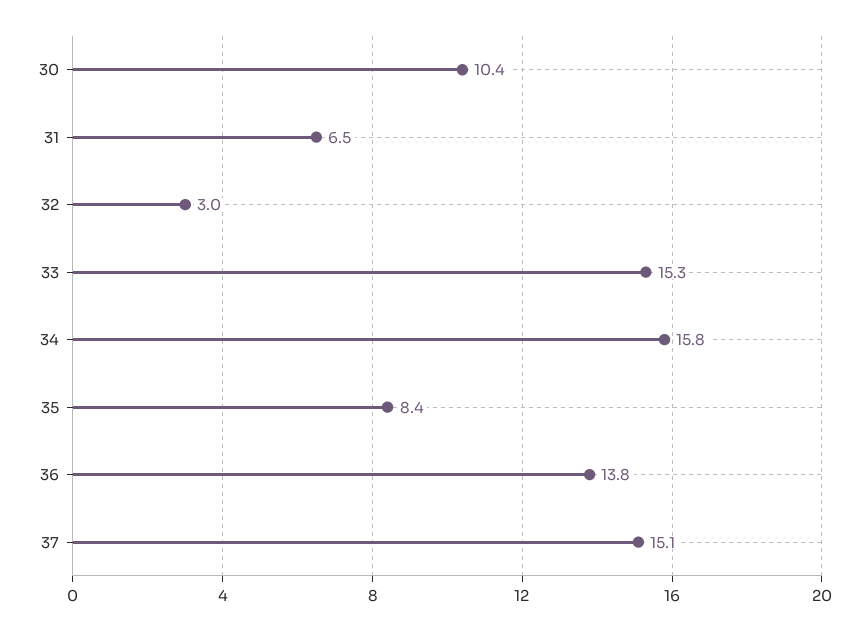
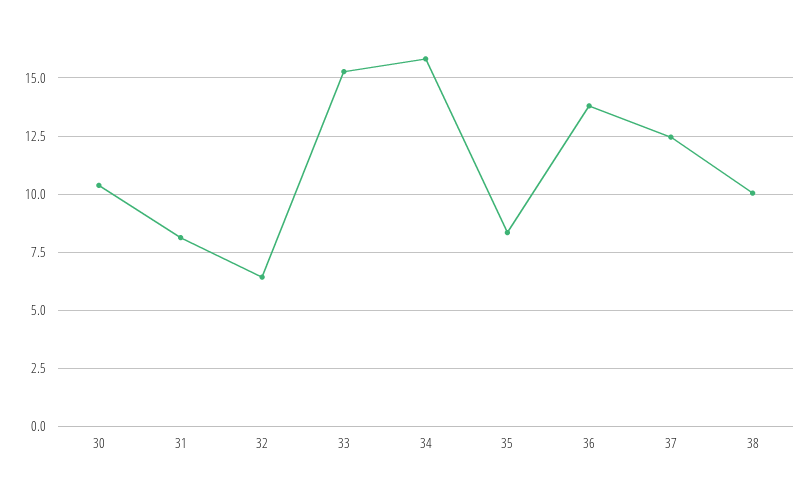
  {
    "30": 10.4,
-   "31": 6.5,
+   "31": 8,
-   "32": 3,
+   "32": 6.5,
    "33": 15.3,
    "34": 15.8,
    "35": 8.4,
    "36": 13.8,
-   "37": 15.1
+   "37": 12.5,
+   "38": 10
  }

